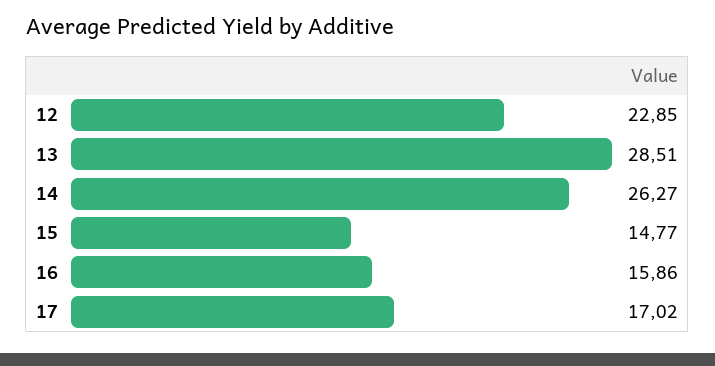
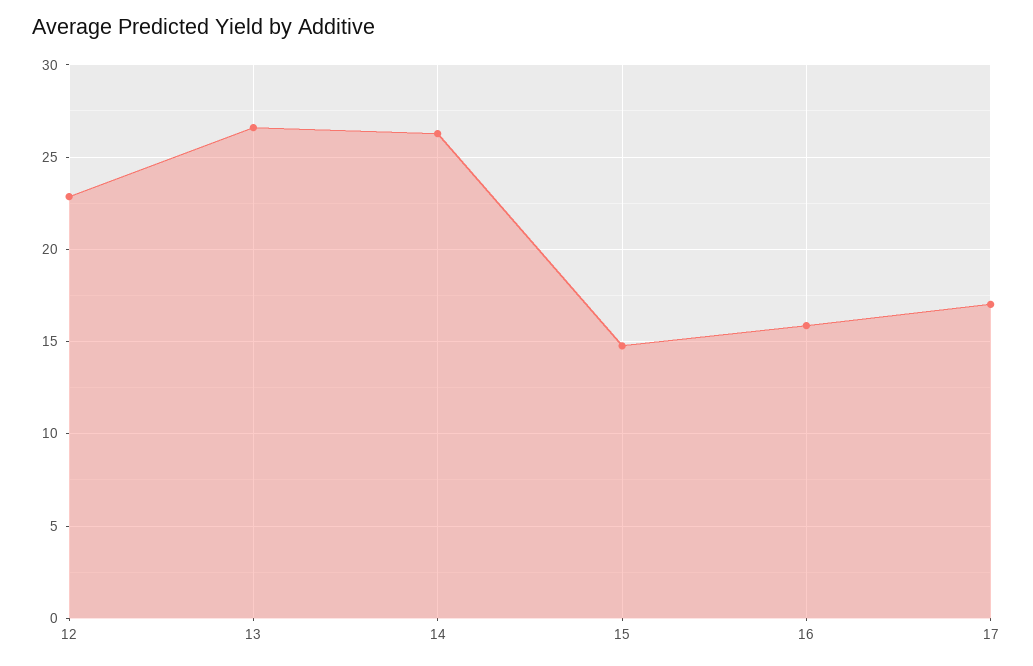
  {
    "12": 22.85,
-   "13": 28.51,
+   "13": 26.5,
    "14": 26.27,
    "15": 14.77,
    "16": 15.86,
    "17": 17.02
  }

